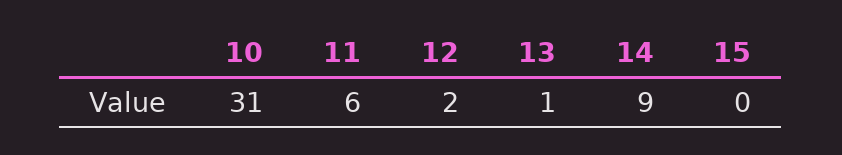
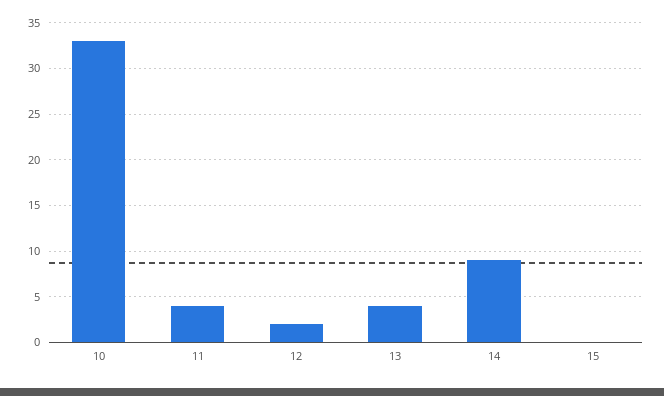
  {
-   "10": 31,
+   "10": 33,
-   "11": 6,
+   "11": 4,
    "12": 2,
-   "13": 1,
+   "13": 4,
    "14": 9,
    "15": 0
  }

